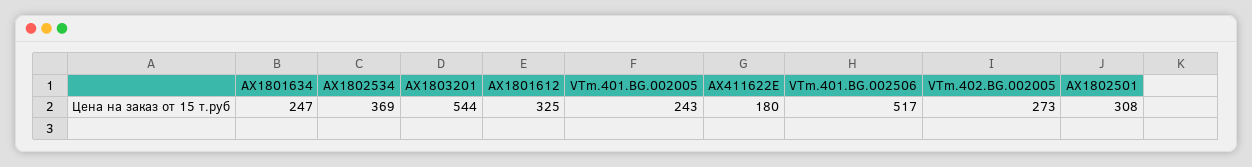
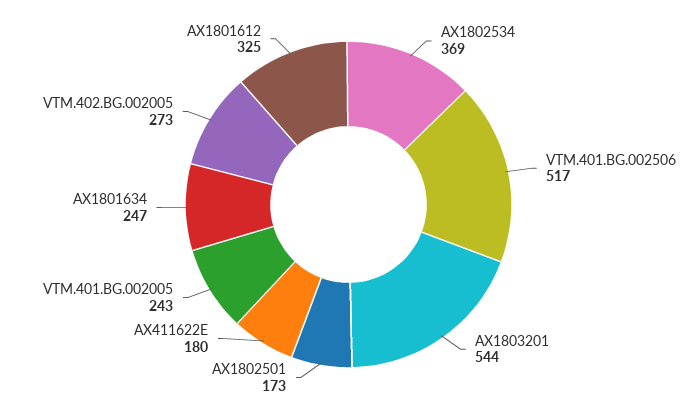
  {
    "AX1801634": 247,
    "AX1802534": 369,
    "AX1803201": 544,
    "AX1801612": 325,
    "VTm.401.BG.002005": 243,
    "AX411622E": 180,
    "VTm.401.BG.002506": 517,
    "VTm.402.BG.002005": 273,
-   "AX1802501": 308
+   "AX1802501": 173
  }

